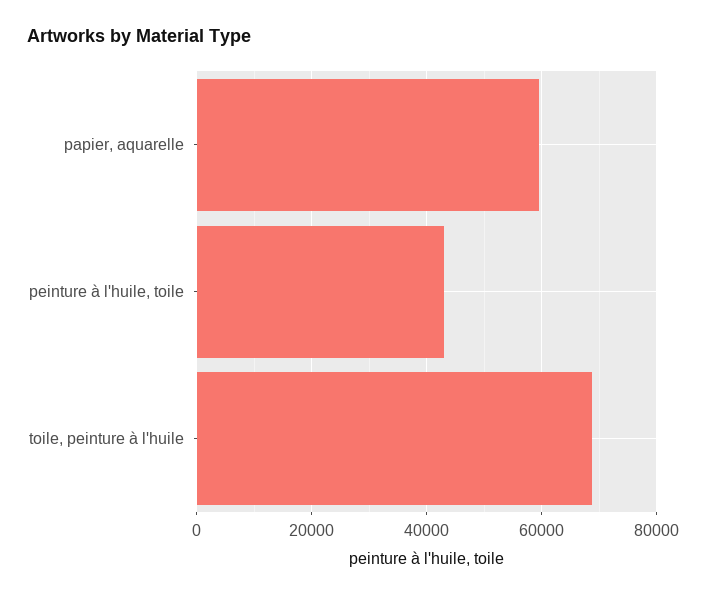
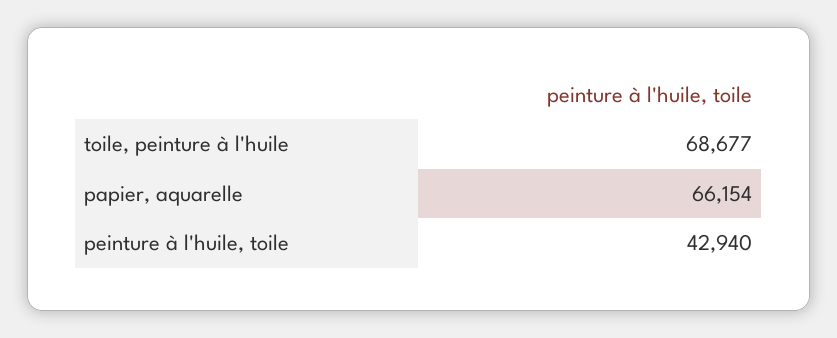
  {
-   "papier, aquarelle": 60000,
+   "papier, aquarelle": 66154,
    "peinture à l'huile, toile": 42940,
    "toile, peinture à l'huile": 68677
  }

